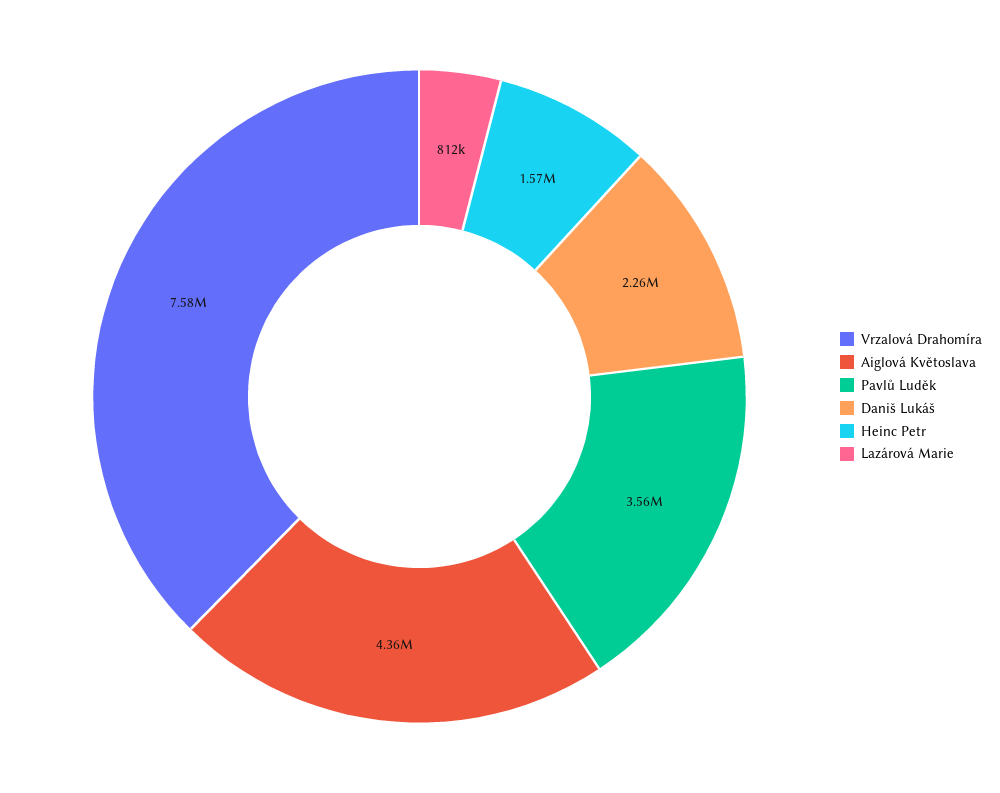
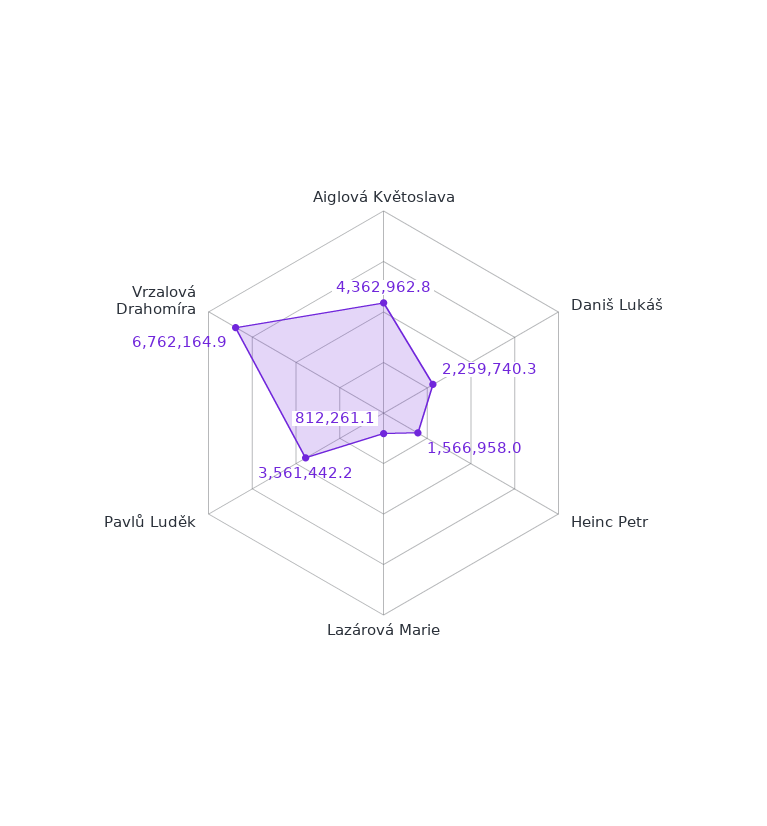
  {
-   "Vrzalová Drahomíra": 7580000,
+   "Vrzalová Drahomíra": 6762164.9,
    "Aiglová Květoslava": 4362962.8,
    "Pavlů Luděk": 3561442.2,
    "Daniš Lukáš": 2259740.3,
    "Heinc Petr": 1566958,
    "Lazárová Marie": 812261.1
  }

